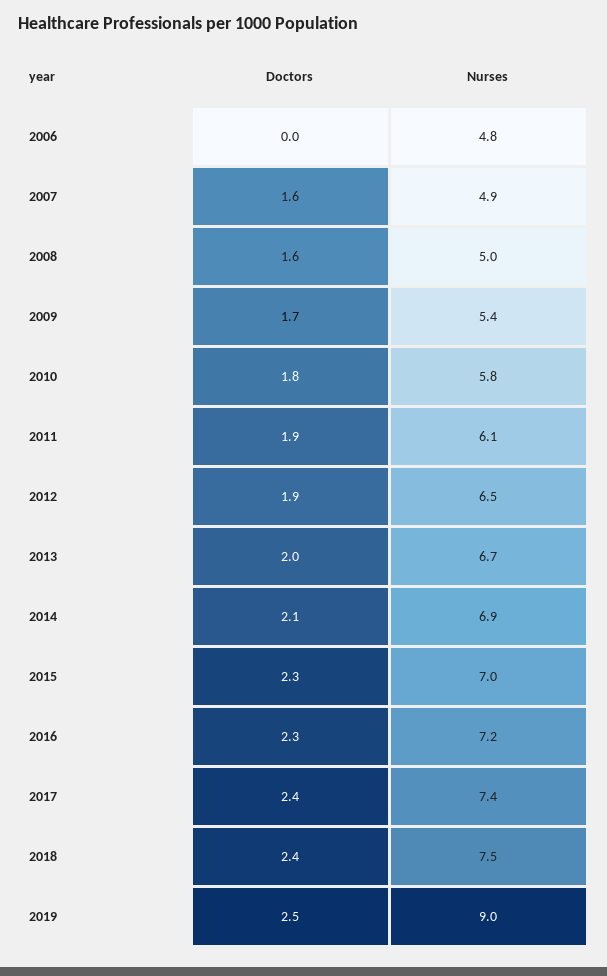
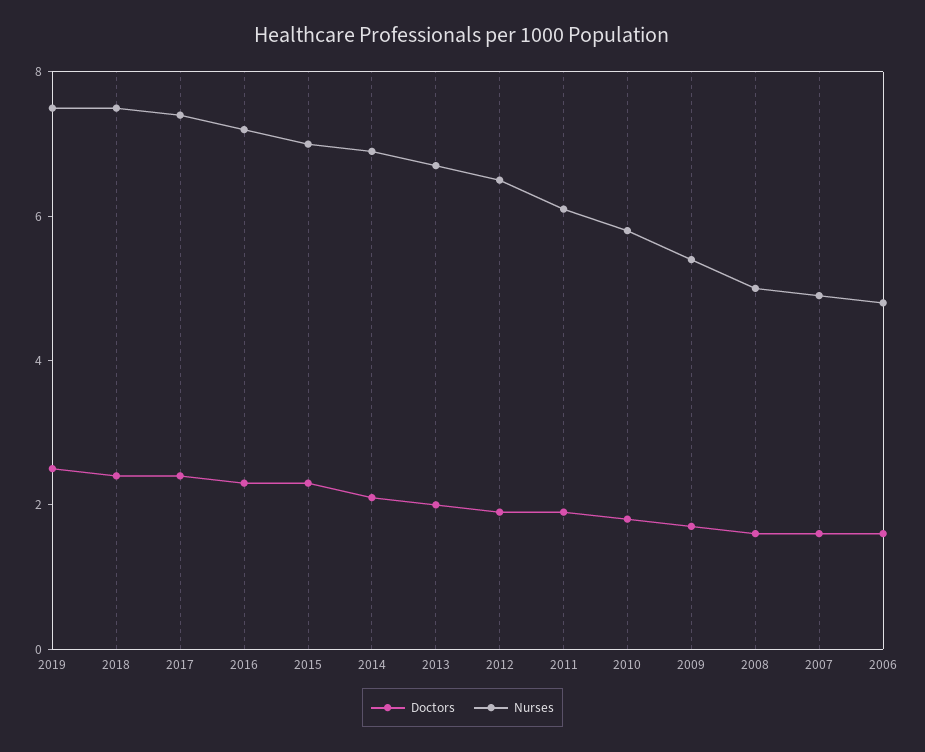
  {
    "Doctors": {
-     "2006": 0,
+     "2006": 1.5,
      "2007": 1.6,
      "2008": 1.6,
      "2009": 1.7,
      "2010": 1.8,
      "2011": 1.9,
      "2012": 1.9,
      "2013": 2,
      "2014": 2.1,
      "2015": 2.3,
      "2016": 2.3,
      "2017": 2.4,
      "2018": 2.4,
      "2019": 2.5
    },
    "Nurses": {
      "2006": 4.8,
      "2007": 4.9,
      "2008": 5,
      "2009": 5.4,
      "2010": 5.8,
      "2011": 6.1,
      "2012": 6.5,
      "2013": 6.7,
      "2014": 6.9,
      "2015": 7,
      "2016": 7.2,
      "2017": 7.4,
      "2018": 7.5,
-     "2019": 9
+     "2019": 7.5
    }
  }

